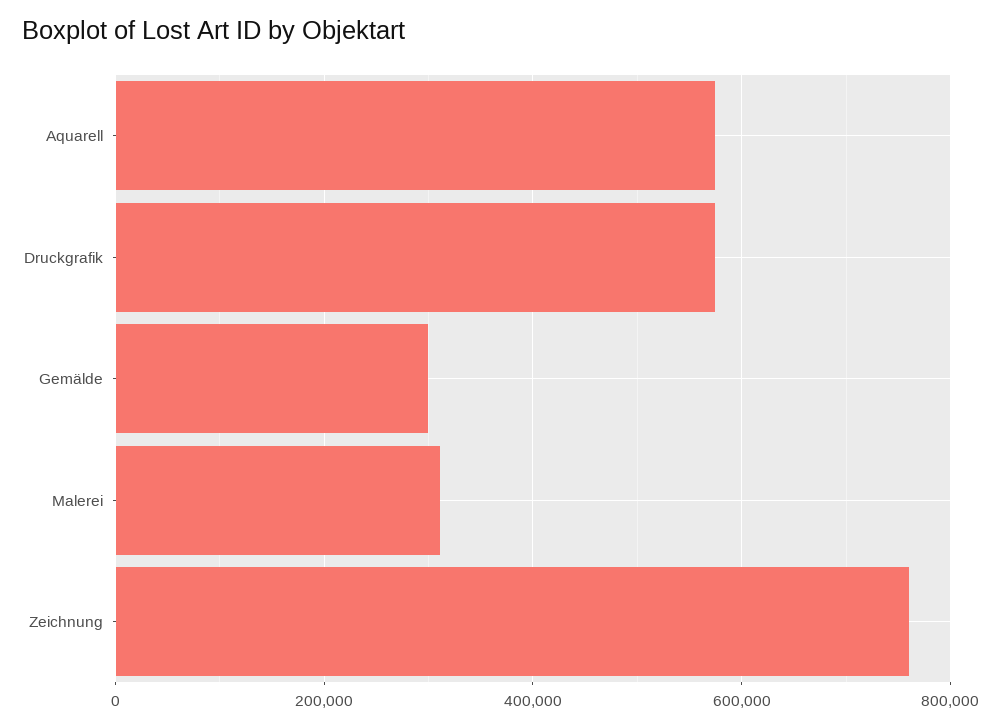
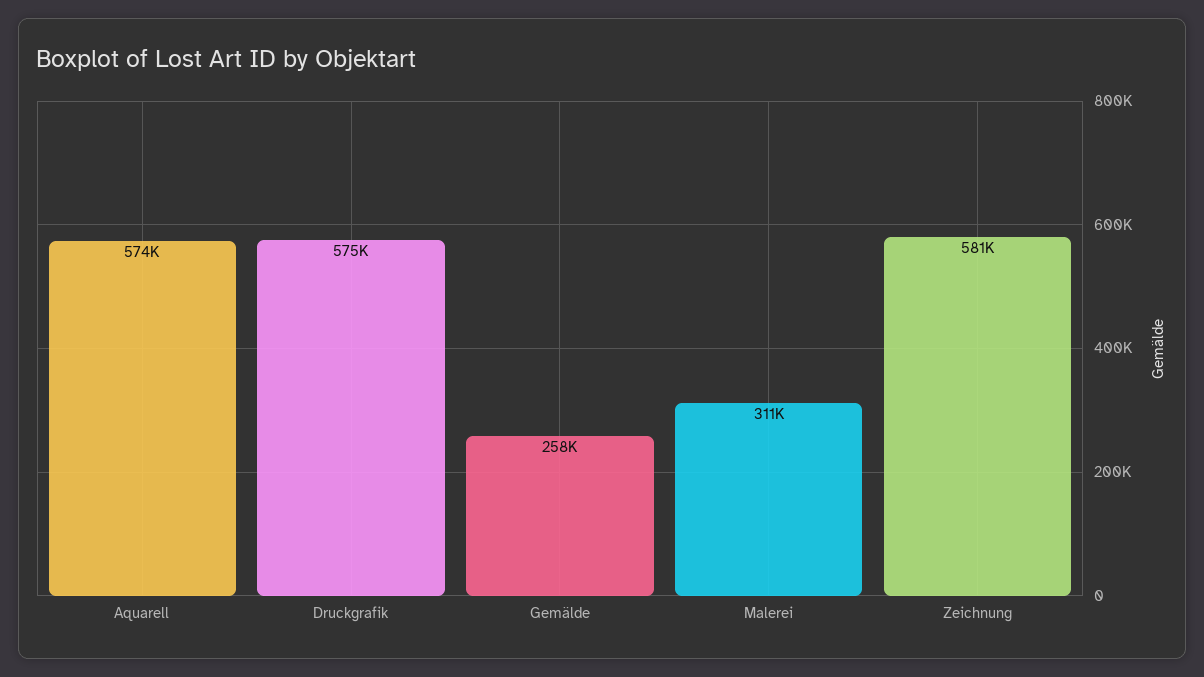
  {
    "Aquarell": 574000,
    "Druckgrafik": 575000,
-   "Gemälde": 300000,
+   "Gemälde": 258000,
    "Malerei": 311000,
-   "Zeichnung": 760000
+   "Zeichnung": 581000
  }

